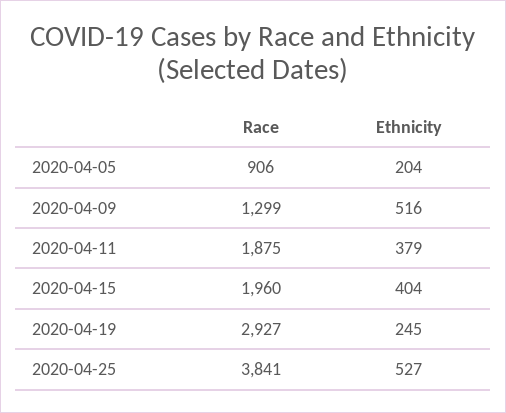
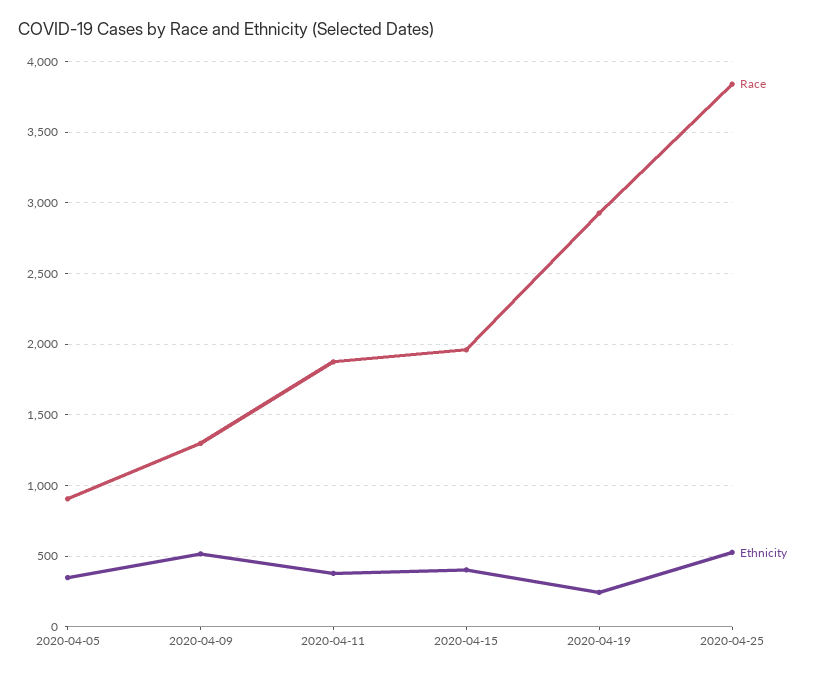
  {
    "Race": {
      "2020-04-05": 906,
      "2020-04-09": 1299,
      "2020-04-11": 1875,
      "2020-04-15": 1960,
      "2020-04-19": 2927,
      "2020-04-25": 3841
    },
    "Ethnicity": {
-     "2020-04-05": 204,
+     "2020-04-05": 350,
      "2020-04-09": 516,
      "2020-04-11": 379,
      "2020-04-15": 404,
      "2020-04-19": 245,
      "2020-04-25": 527
    }
  }

